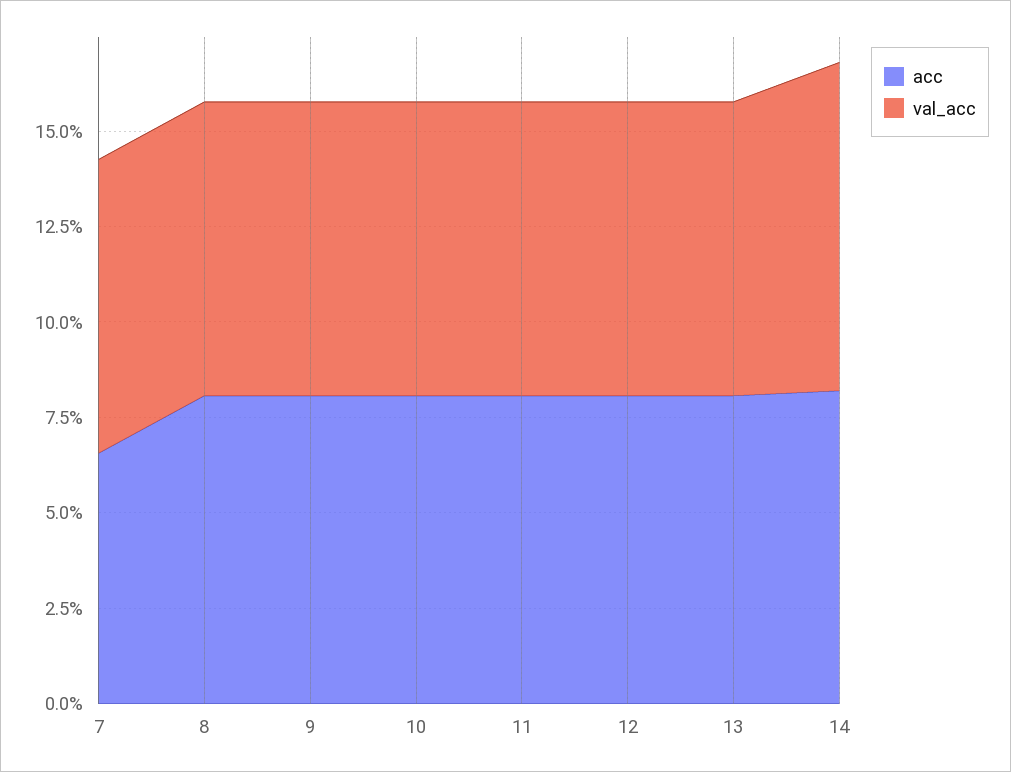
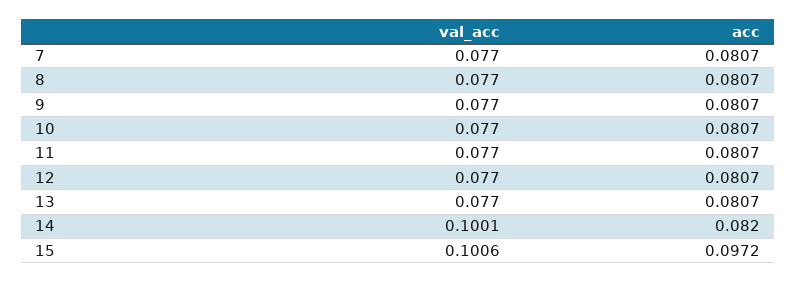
  {
    "acc": {
-     "7": 0.065,
+     "7": 0.0807,
      "8": 0.0807,
      "9": 0.0807,
      "10": 0.0807,
      "11": 0.0807,
      "12": 0.0807,
      "13": 0.0807,
-     "14": 0.082
+     "14": 0.082,
+     "15": 0.0972
    },
    "val_acc": {
      "7": 0.077,
      "8": 0.077,
      "9": 0.077,
      "10": 0.077,
      "11": 0.077,
      "12": 0.077,
      "13": 0.077,
-     "14": 0.085
+     "14": 0.1001,
+     "15": 0.1006
    }
  }

